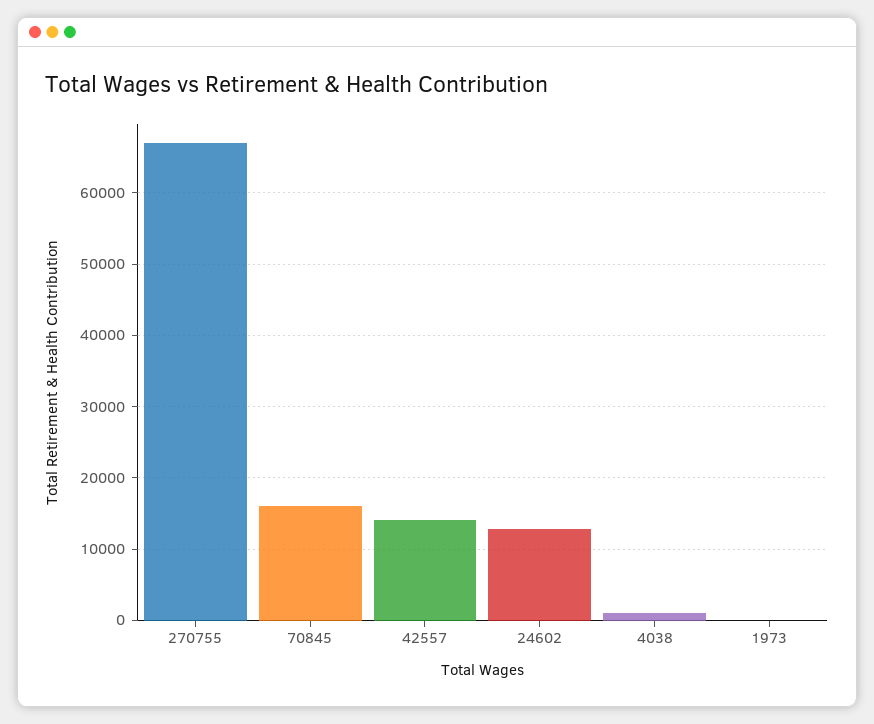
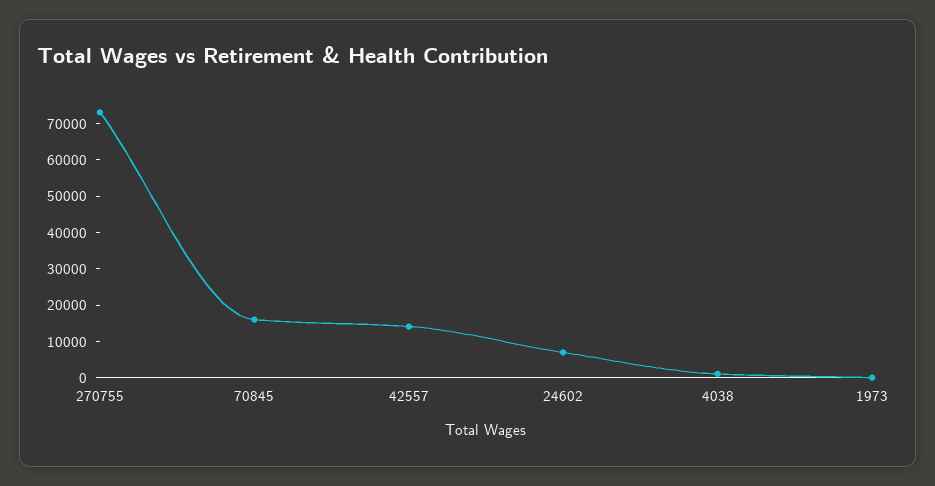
  {
-   "270755": 67000,
+   "270755": 72500,
    "70845": 16000,
    "42557": 14000,
-   "24602": 13000,
+   "24602": 7500,
    "4038": 1000,
    "1973": 0
  }

